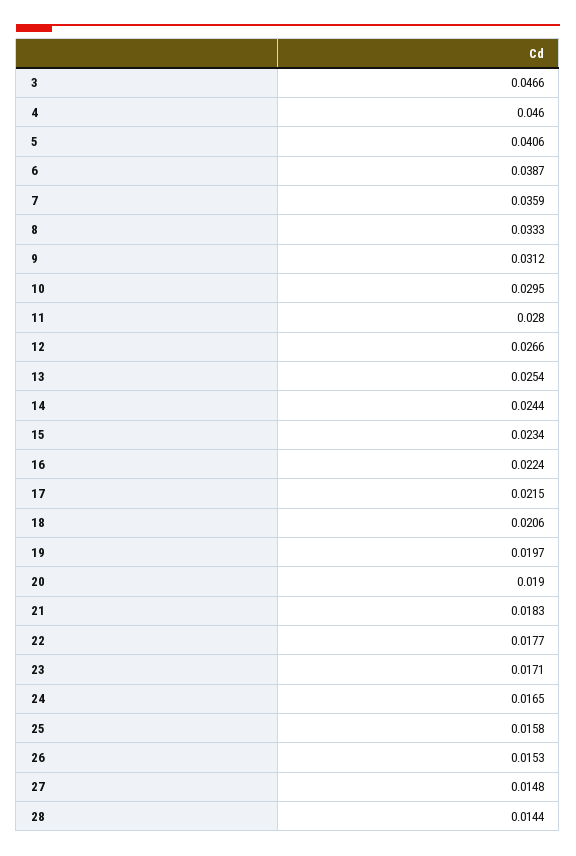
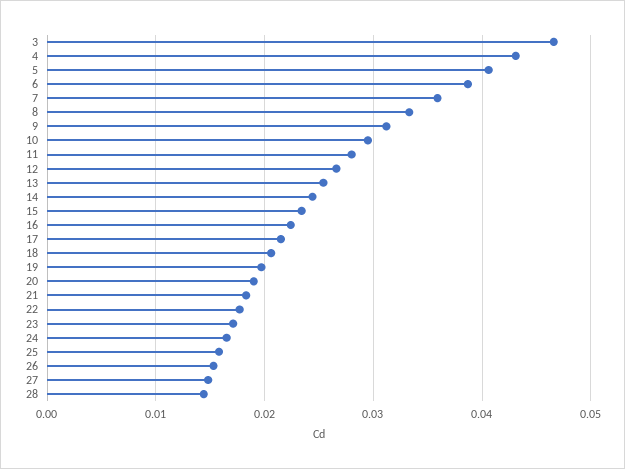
  {
    "3": 0.0466,
-   "4": 0.046,
+   "4": 0.043,
    "5": 0.0406,
    "6": 0.0387,
    "7": 0.0359,
    "8": 0.0333,
    "9": 0.0312,
    "10": 0.0295,
    "11": 0.028,
    "12": 0.0266,
    "13": 0.0254,
    "14": 0.0244,
    "15": 0.0234,
    "16": 0.0224,
    "17": 0.0215,
    "18": 0.0206,
    "19": 0.0197,
    "20": 0.019,
    "21": 0.0183,
    "22": 0.0177,
    "23": 0.0171,
    "24": 0.0165,
    "25": 0.0158,
    "26": 0.0153,
    "27": 0.0148,
    "28": 0.0144
  }

